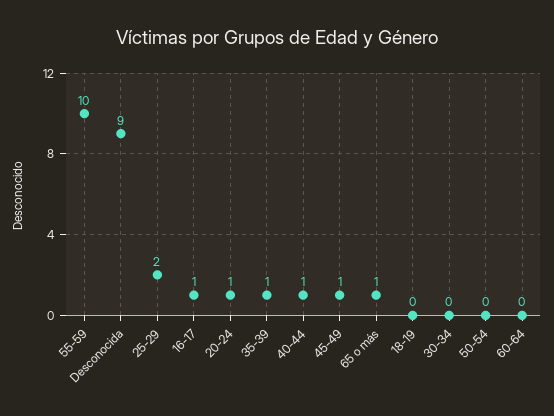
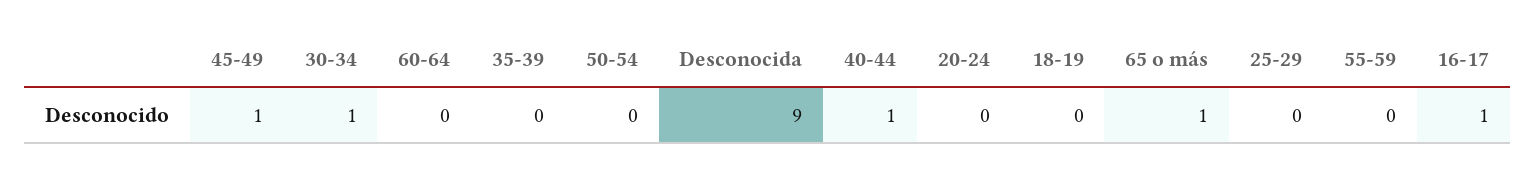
  {
-   "55-59": 10,
+   "55-59": 0,
    "Desconocida": 9,
-   "25-29": 2,
+   "25-29": 0,
    "16-17": 1,
-   "20-24": 1,
+   "20-24": 0,
-   "35-39": 1,
+   "35-39": 0,
    "40-44": 1,
    "45-49": 1,
    "65 o más": 1,
    "18-19": 0,
-   "30-34": 0,
+   "30-34": 1,
    "50-54": 0,
    "60-64": 0
  }

